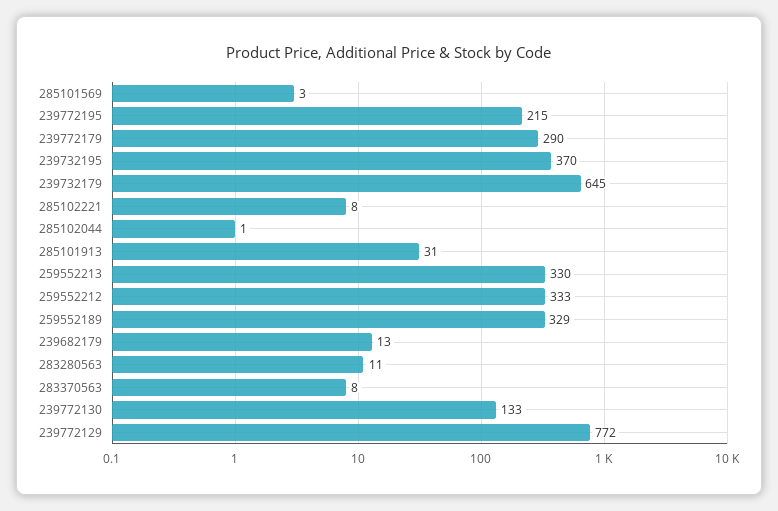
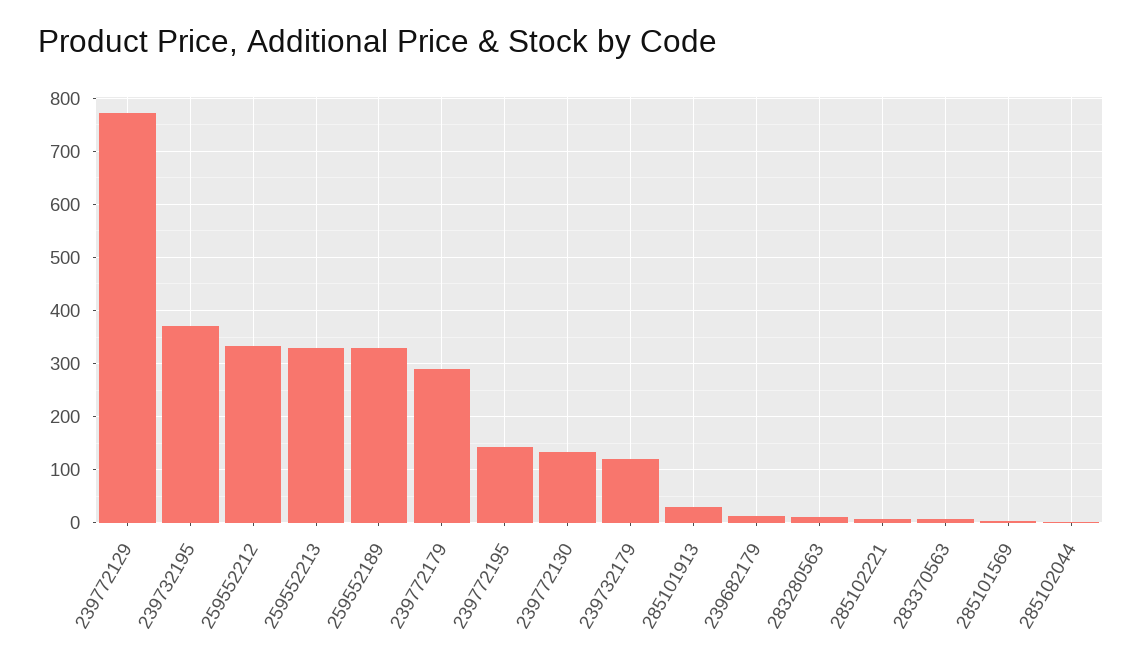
  {
    "285101569": 3,
-   "239772195": 215,
+   "239772195": 140,
    "239772179": 290,
    "239732195": 370,
-   "239732179": 645,
+   "239732179": 120,
    "285102221": 8,
    "285102044": 1,
    "285101913": 31,
    "259552213": 330,
    "259552212": 333,
    "259552189": 329,
    "239682179": 13,
    "283280563": 11,
    "283370563": 8,
    "239772130": 133,
    "239772129": 772
  }

